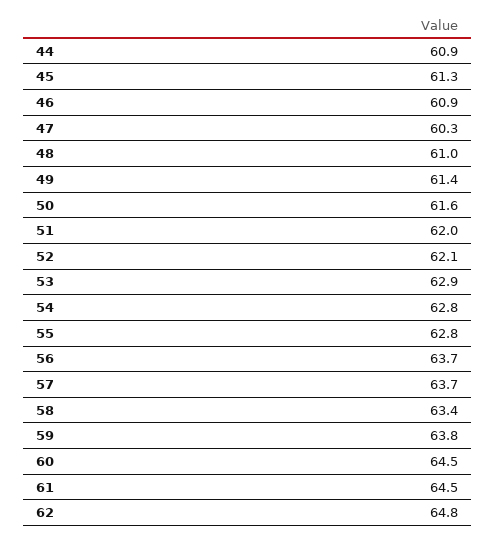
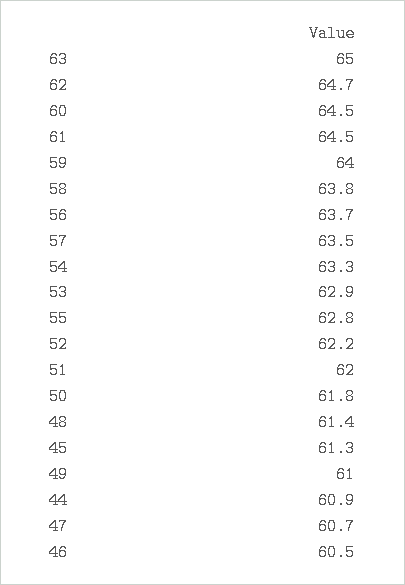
  {
    "44": 60.9,
    "45": 61.3,
-   "46": 60.9,
+   "46": 60.5,
-   "47": 60.3,
+   "47": 60.7,
-   "48": 61,
+   "48": 61.4,
-   "49": 61.4,
+   "49": 61,
-   "50": 61.6,
+   "50": 61.8,
    "51": 62,
-   "52": 62.1,
+   "52": 62.2,
    "53": 62.9,
-   "54": 62.8,
+   "54": 63.3,
    "55": 62.8,
    "56": 63.7,
-   "57": 63.7,
+   "57": 63.5,
-   "58": 63.4,
+   "58": 63.8,
-   "59": 63.8,
+   "59": 64,
    "60": 64.5,
    "61": 64.5,
-   "62": 64.8
+   "62": 64.7,
+   "63": 65
  }

